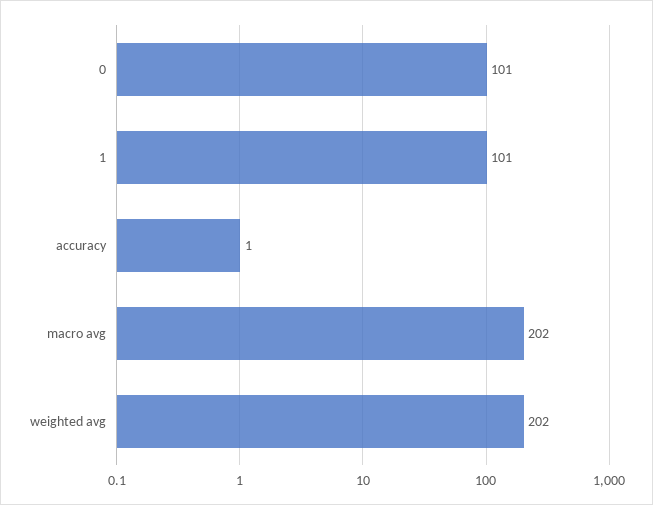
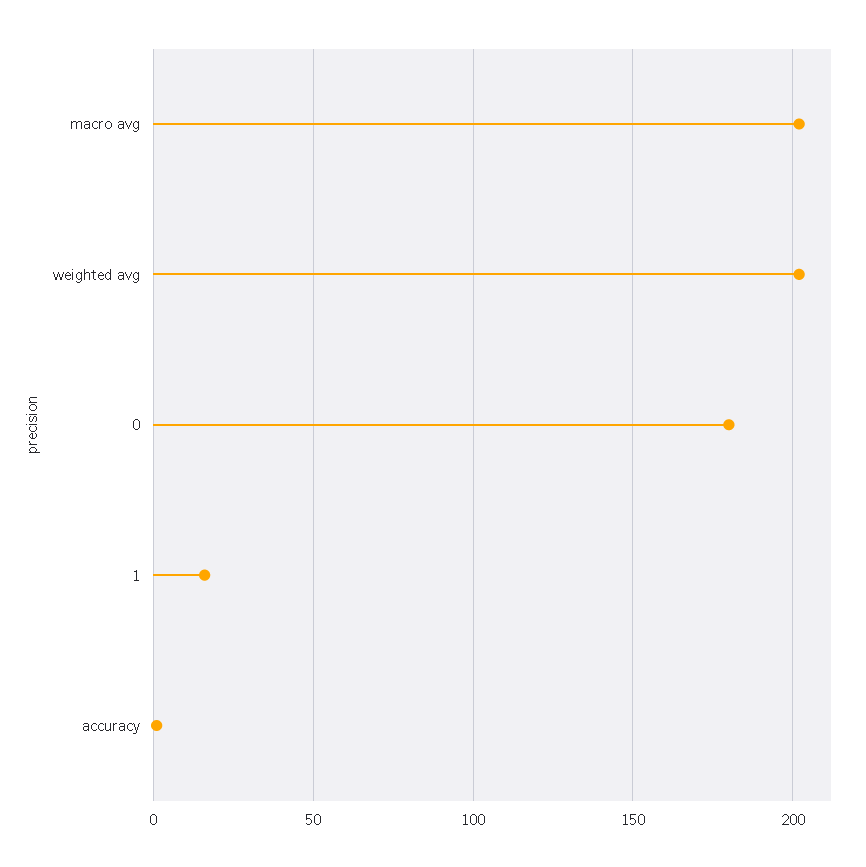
  {
-   "0": 101,
+   "0": 180,
-   "1": 101,
+   "1": 15,
    "accuracy": 1,
    "macro avg": 202,
    "weighted avg": 202
  }

